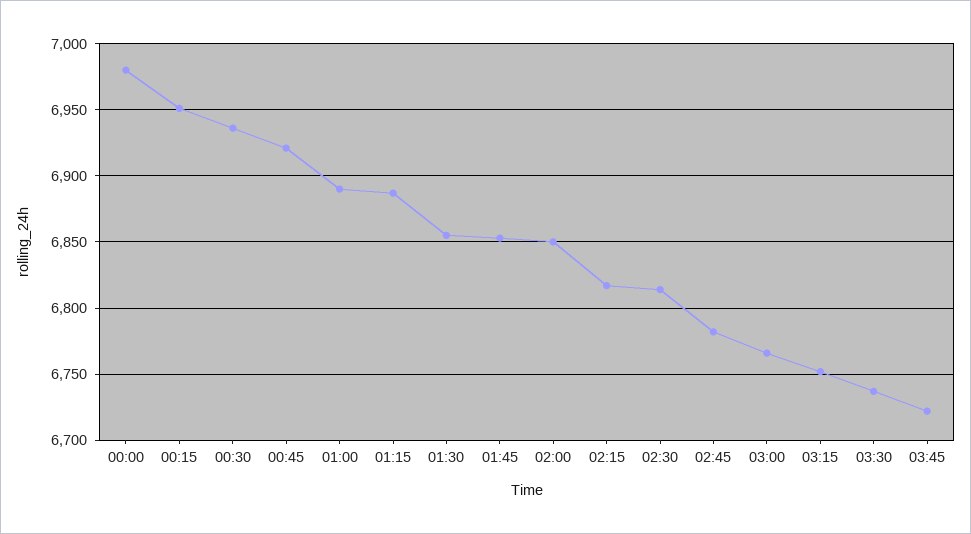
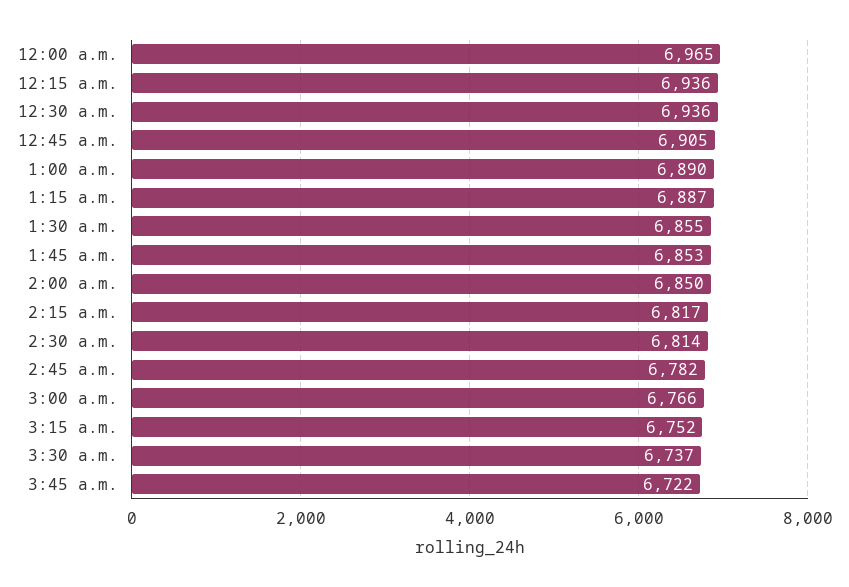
  {
-   "00:00": 6980,
+   "00:00": 6965,
-   "00:15": 6950,
+   "00:15": 6936,
    "00:30": 6936,
-   "00:45": 6920,
+   "00:45": 6905,
    "01:00": 6890,
    "01:15": 6887,
    "01:30": 6855,
    "01:45": 6853,
    "02:00": 6850,
    "02:15": 6817,
    "02:30": 6814,
    "02:45": 6782,
    "03:00": 6766,
    "03:15": 6752,
    "03:30": 6737,
    "03:45": 6722
  }

